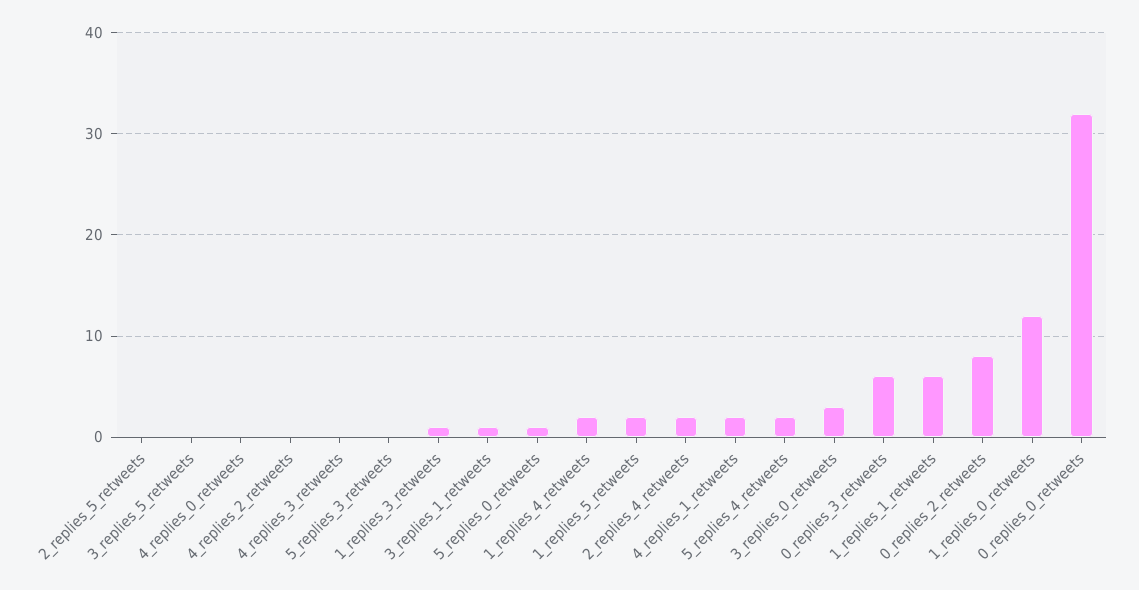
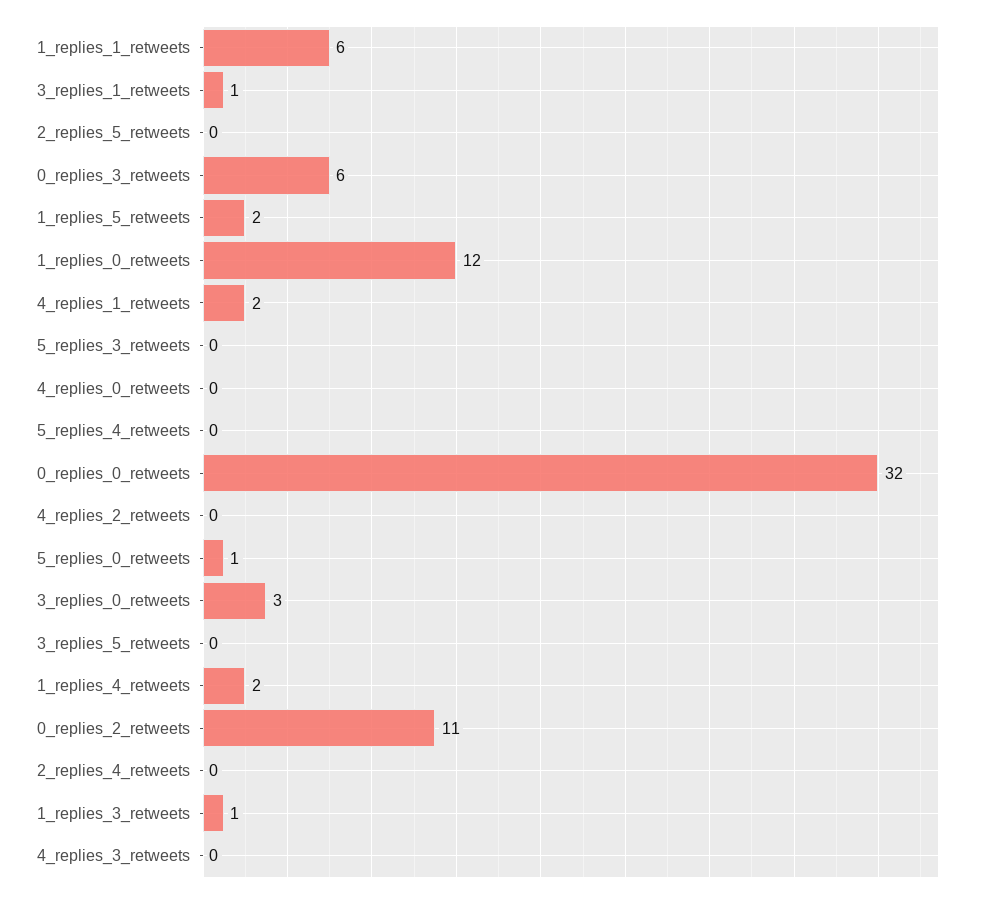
  {
    "2_replies_5_retweets": 0,
    "3_replies_5_retweets": 0,
    "4_replies_0_retweets": 0,
    "4_replies_2_retweets": 0,
    "4_replies_3_retweets": 0,
    "5_replies_3_retweets": 0,
    "1_replies_3_retweets": 1,
    "3_replies_1_retweets": 1,
    "5_replies_0_retweets": 1,
    "1_replies_4_retweets": 2,
    "1_replies_5_retweets": 2,
-   "2_replies_4_retweets": 2,
+   "2_replies_4_retweets": 0,
    "4_replies_1_retweets": 2,
-   "5_replies_4_retweets": 2,
+   "5_replies_4_retweets": 0,
    "3_replies_0_retweets": 3,
    "0_replies_3_retweets": 6,
    "1_replies_1_retweets": 6,
-   "0_replies_2_retweets": 8,
+   "0_replies_2_retweets": 11,
    "1_replies_0_retweets": 12,
    "0_replies_0_retweets": 32
  }

